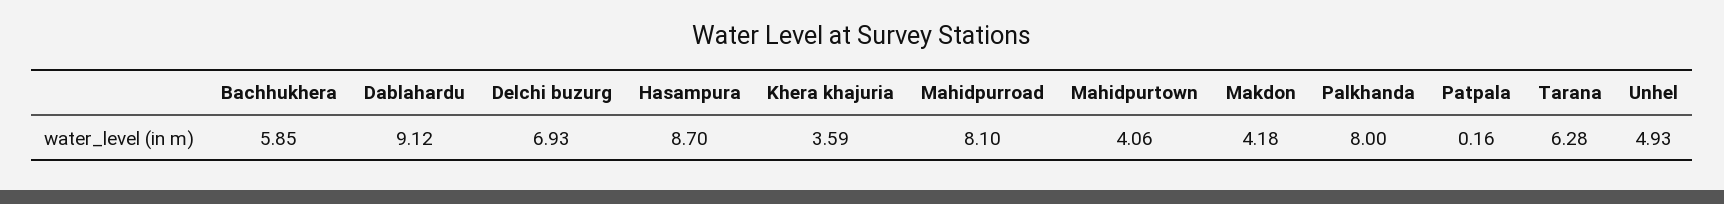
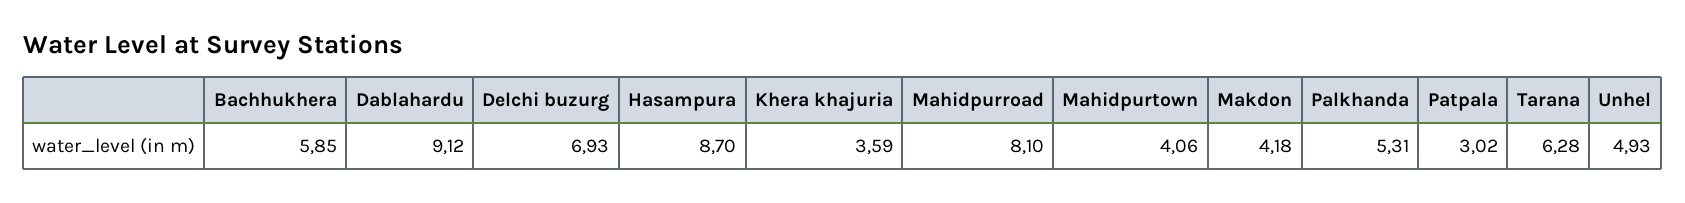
  {
    "Bachhukhera": 5.85,
    "Dablahardu": 9.12,
    "Delchi buzurg": 6.93,
    "Hasampura": 8.7,
    "Khera khajuria": 3.59,
    "Mahidpurroad": 8.1,
    "Mahidpurtown": 4.06,
    "Makdon": 4.18,
-   "Palkhanda": 8,
+   "Palkhanda": 5.31,
-   "Patpala": 0.16,
+   "Patpala": 3.02,
    "Tarana": 6.28,
    "Unhel": 4.93
  }

